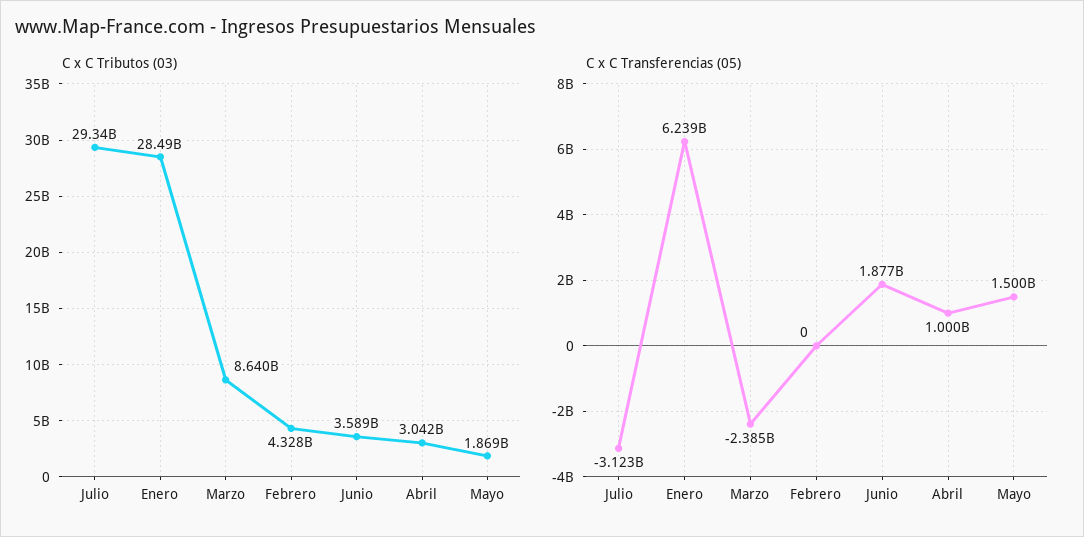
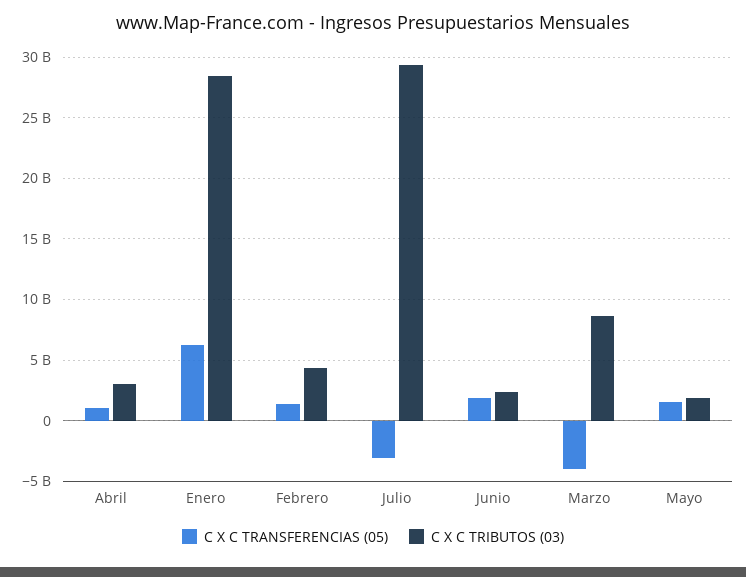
  {
    "C x C Tributos (03)": {
      "Julio": 29340000000,
      "Enero": 28490000000,
      "Marzo": 8640000000,
      "Febrero": 4328000000,
-     "Junio": 3589000000,
+     "Junio": 2500000000,
      "Abril": 3042000000,
      "Mayo": 1869000000
    },
    "C x C Transferencias (05)": {
      "Julio": -3123000000,
      "Enero": 6239000000,
-     "Marzo": -2385000000,
+     "Marzo": -4000000000,
-     "Febrero": 0,
+     "Febrero": 1500000000,
      "Junio": 1877000000,
      "Abril": 1000000000,
      "Mayo": 1500000000
    }
  }

